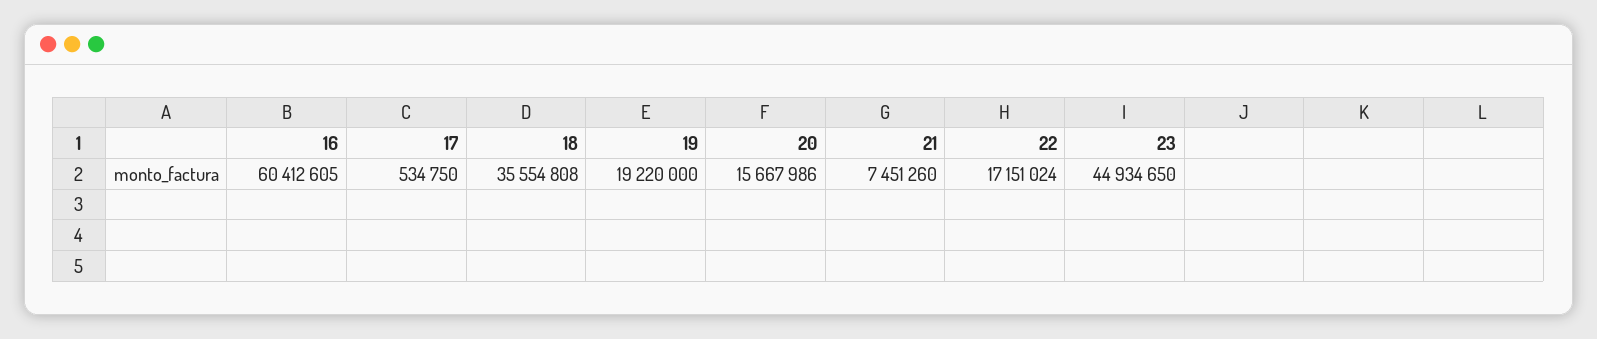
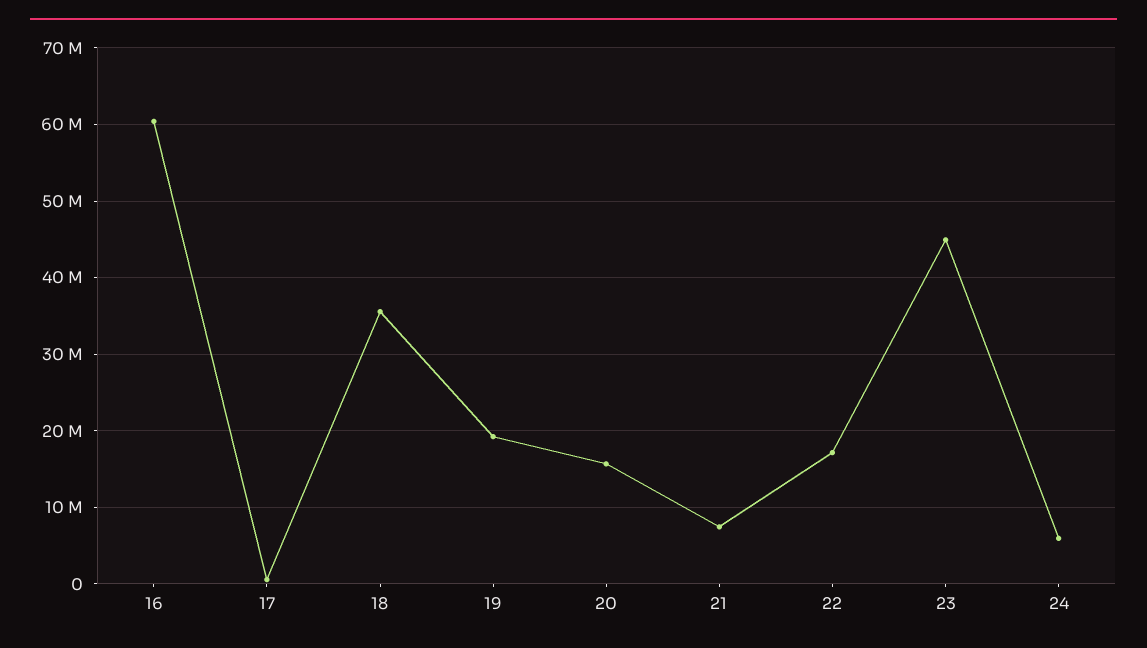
  {
    "16": 60412605,
    "17": 534750,
    "18": 35554808,
    "19": 19220000,
    "20": 15667986,
    "21": 7451260,
    "22": 17151024,
-   "23": 44934650
+   "23": 44934650,
+   "24": 6000000
  }

